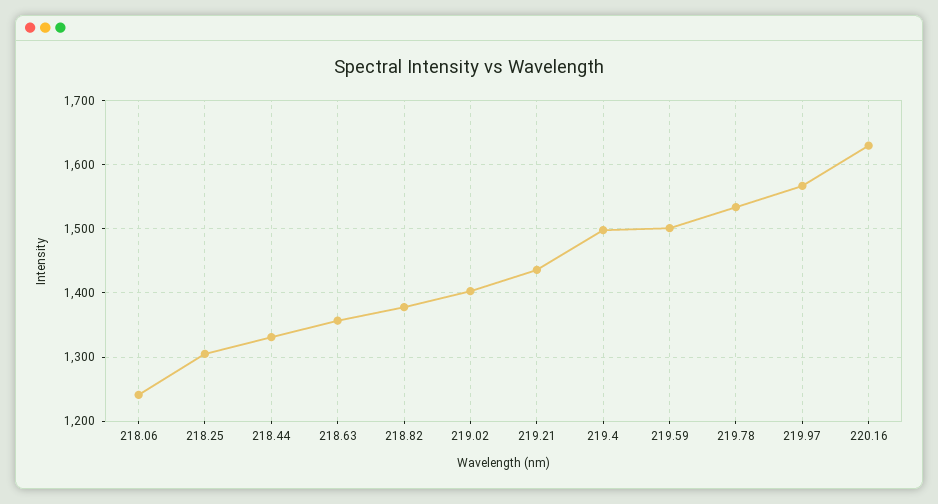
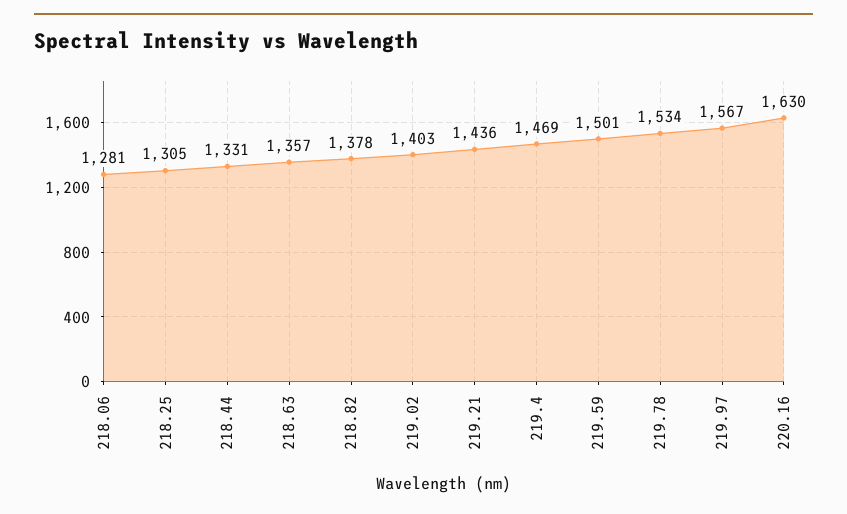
  {
-   "218.06": 1240,
+   "218.06": 1281,
    "218.25": 1305,
    "218.44": 1331,
    "218.63": 1357,
    "218.82": 1378,
    "219.02": 1403,
    "219.21": 1436,
-   "219.4": 1500,
+   "219.4": 1469,
    "219.59": 1501,
    "219.78": 1534,
    "219.97": 1567,
    "220.16": 1630
  }

